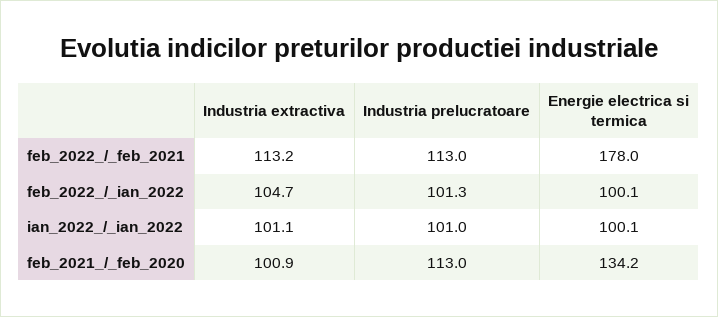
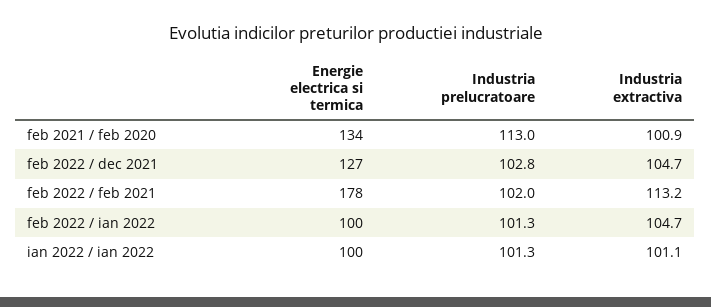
  {
    "Industria extractiva": {
      "feb_2022_/_feb_2021": 113.2,
      "feb_2022_/_ian_2022": 104.7,
      "ian_2022_/_ian_2022": 101.1,
-     "feb_2021_/_feb_2020": 100.9
+     "feb_2021_/_feb_2020": 100.9,
+     "feb 2022 / dec 2021": 104.7
    },
    "Industria prelucratoare": {
-     "feb_2022_/_feb_2021": 113,
+     "feb_2022_/_feb_2021": 102,
      "feb_2022_/_ian_2022": 101.3,
-     "ian_2022_/_ian_2022": 101,
+     "ian_2022_/_ian_2022": 101.3,
-     "feb_2021_/_feb_2020": 113
+     "feb_2021_/_feb_2020": 113,
+     "feb 2022 / dec 2021": 102.8
    },
    "Energie electrica si termica": {
      "feb_2022_/_feb_2021": 178,
      "feb_2022_/_ian_2022": 100.1,
      "ian_2022_/_ian_2022": 100.1,
-     "feb_2021_/_feb_2020": 134.2
+     "feb_2021_/_feb_2020": 134.2,
+     "feb 2022 / dec 2021": 127
    }
  }

